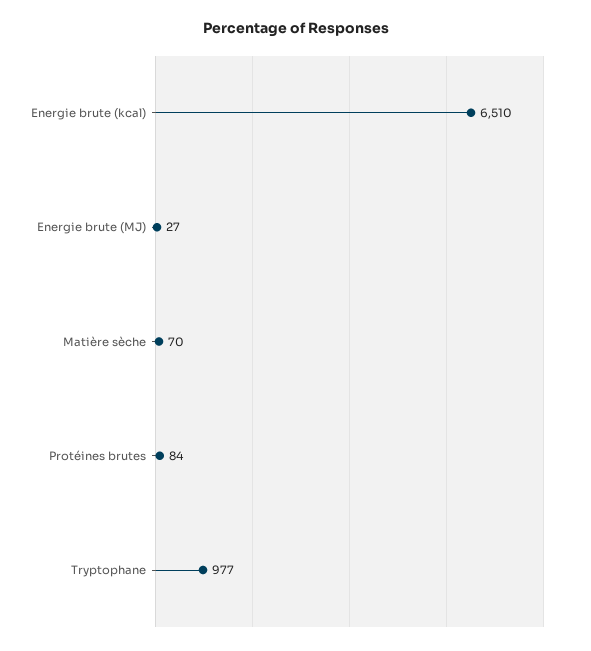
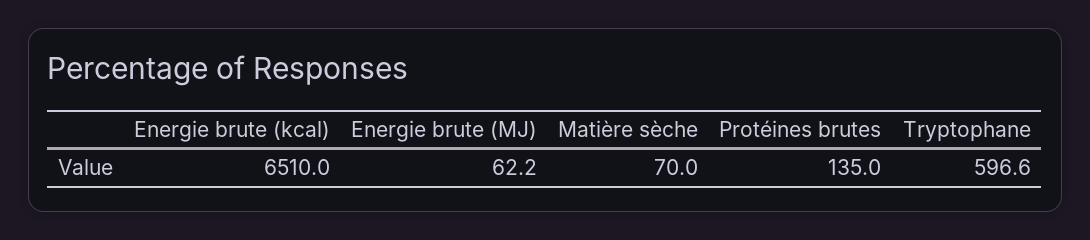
  {
    "Energie brute (kcal)": 6510,
-   "Energie brute (MJ)": 27,
+   "Energie brute (MJ)": 62.2,
    "Matière sèche": 70,
-   "Protéines brutes": 84,
+   "Protéines brutes": 135,
-   "Tryptophane": 977
+   "Tryptophane": 596.6
  }

